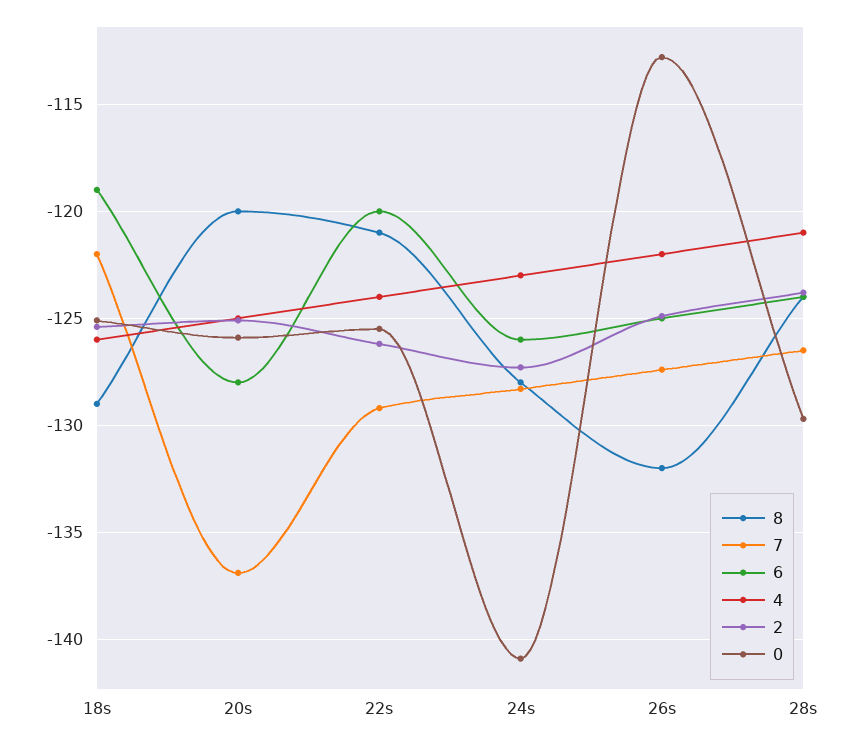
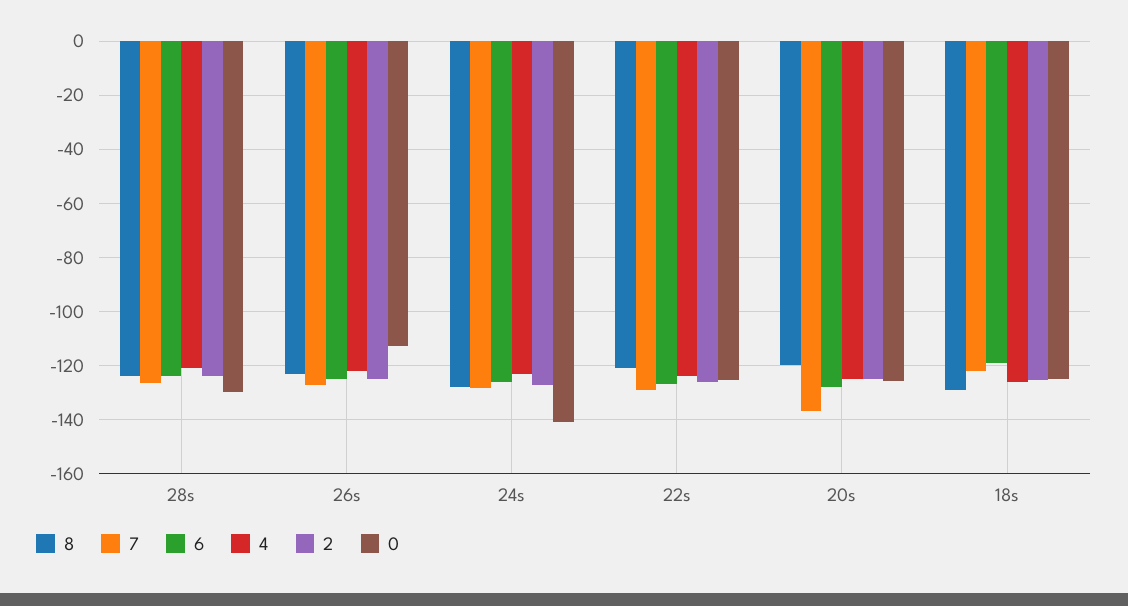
  {
    "8": {
      "18s": -129,
      "20s": -120,
      "22s": -121,
      "24s": -128,
-     "26s": -132,
+     "26s": -122.5,
      "28s": -124
    },
    "7": {
      "18s": -122,
      "20s": -137,
      "22s": -129,
      "24s": -128.5,
      "26s": -127.5,
      "28s": -126.5
    },
    "6": {
      "18s": -119,
      "20s": -128,
-     "22s": -120,
+     "22s": -127.5,
      "24s": -126,
      "26s": -125,
      "28s": -124
    },
    "4": {
      "18s": -126,
      "20s": -125,
      "22s": -124,
      "24s": -123,
      "26s": -122,
      "28s": -121
    },
    "2": {
      "18s": -125.5,
      "20s": -125,
      "22s": -126,
      "24s": -127.5,
      "26s": -125,
      "28s": -124
    },
    "0": {
      "18s": -125,
      "20s": -126,
      "22s": -125.5,
      "24s": -141,
      "26s": -113,
      "28s": -129.5
    }
  }

